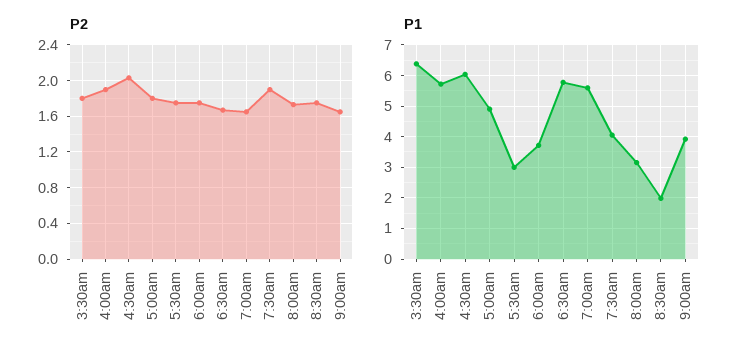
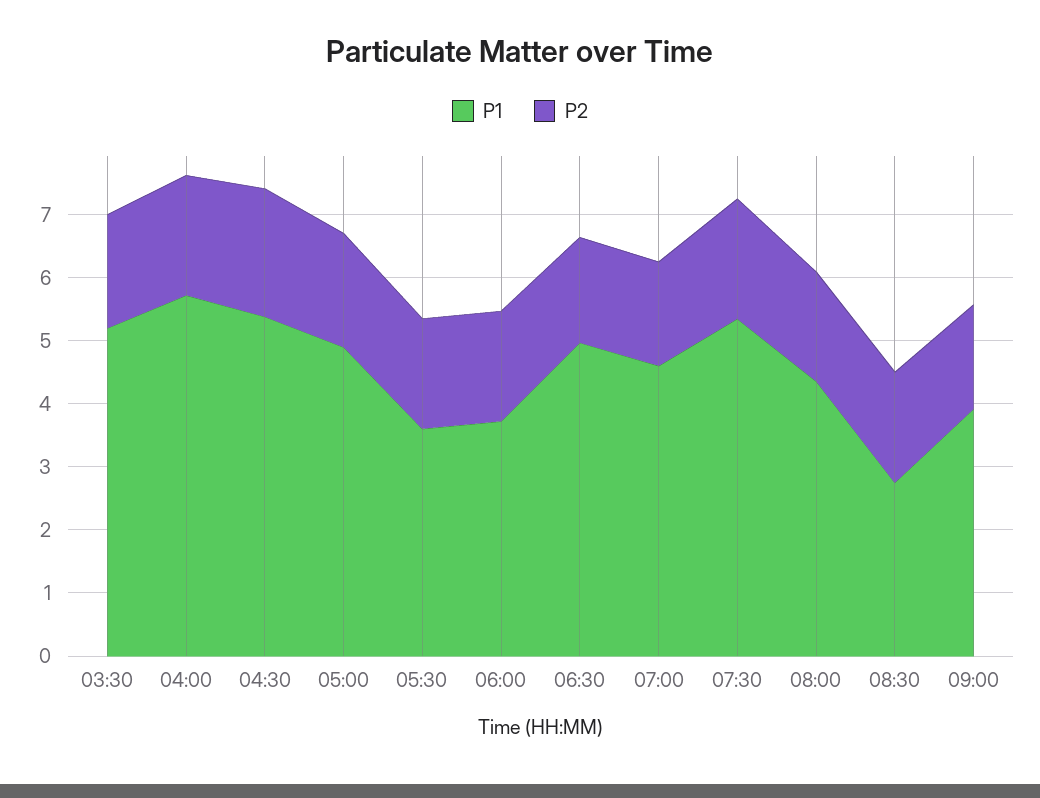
  {
    "P2": {
      "3:30am": 1.8,
      "4:00am": 1.9,
      "4:30am": 2,
      "5:00am": 1.8,
      "5:30am": 1.8,
      "6:00am": 1.8,
      "6:30am": 1.7,
      "7:00am": 1.7,
      "7:30am": 1.9,
      "8:00am": 1.7,
      "8:30am": 1.8,
      "9:00am": 1.7
    },
    "P1": {
-     "3:30am": 6.4,
+     "3:30am": 5.2,
      "4:00am": 5.8,
-     "4:30am": 6,
+     "4:30am": 5.4,
      "5:00am": 5,
-     "5:30am": 3,
+     "5:30am": 3.6,
      "6:00am": 3.8,
-     "6:30am": 5.8,
+     "6:30am": 5,
-     "7:00am": 5.6,
+     "7:00am": 4.6,
-     "7:30am": 4,
+     "7:30am": 5.4,
-     "8:00am": 3.2,
+     "8:00am": 4.4,
-     "8:30am": 2,
+     "8:30am": 2.8,
      "9:00am": 4
    }
  }

